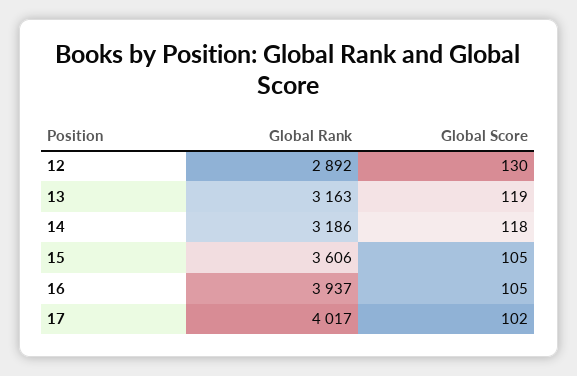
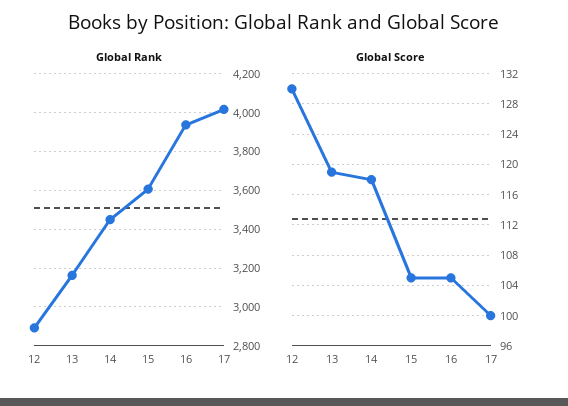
  {
    "Global Rank": {
      "12": 2892,
      "13": 3163,
-     "14": 3186,
+     "14": 3450,
      "15": 3606,
      "16": 3937,
      "17": 4017
    },
    "Global Score": {
      "12": 130,
      "13": 119,
      "14": 118,
      "15": 105,
      "16": 105,
-     "17": 102
+     "17": 100
    }
  }

